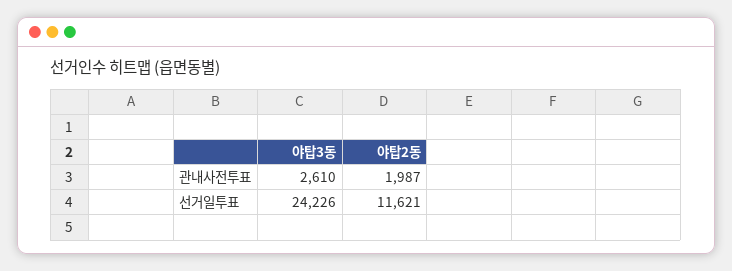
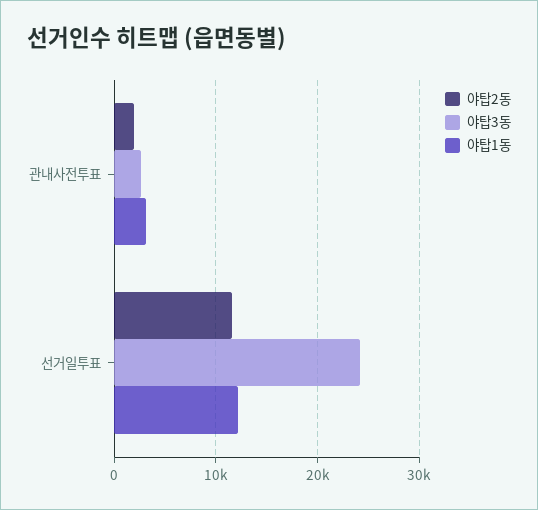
  {
    "야탑3동": {
      "관내사전투표": 2610,
      "선거일투표": 24226
    },
    "야탑2동": {
      "관내사전투표": 1987,
      "선거일투표": 11621
-   }
+   },
+   "야탑1동": {
+     "관내사전투표": 3000,
+     "선거일투표": 12000
+   }
  }

